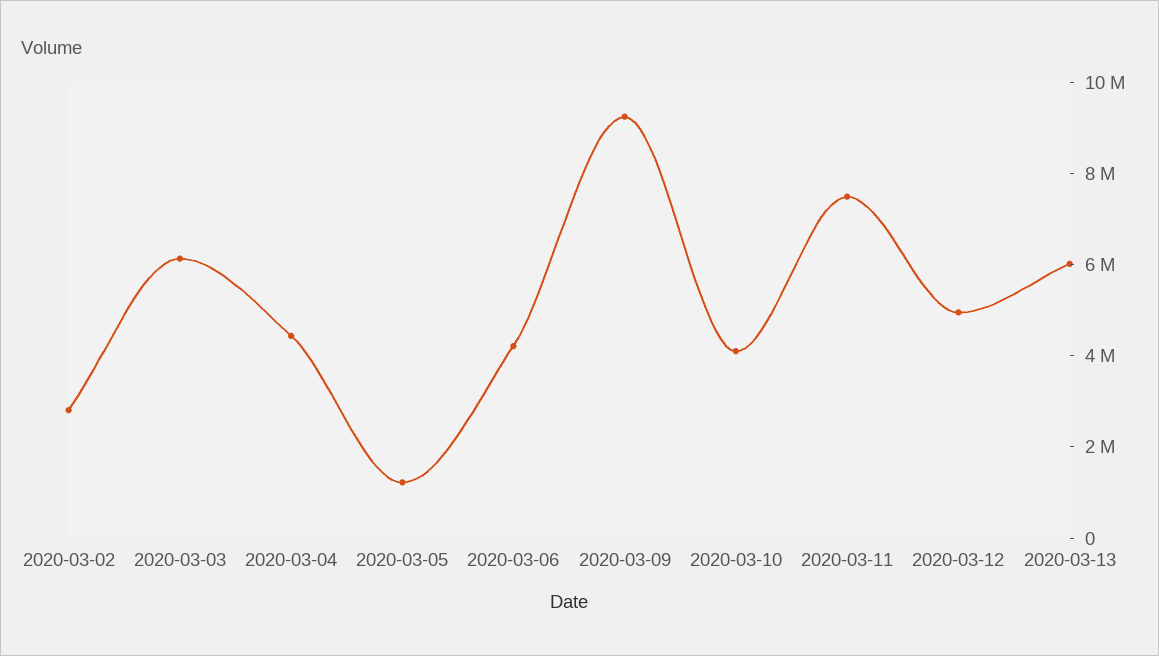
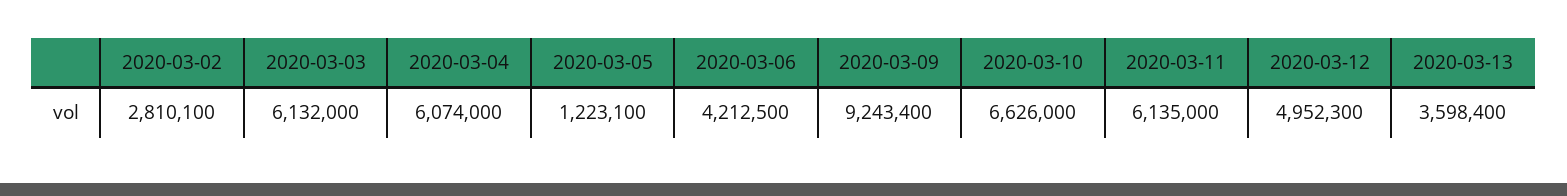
  {
    "2020-03-02": 2810100,
    "2020-03-03": 6132000,
-   "2020-03-04": 4500000,
+   "2020-03-04": 6074000,
    "2020-03-05": 1223100,
    "2020-03-06": 4212500,
    "2020-03-09": 9243400,
-   "2020-03-10": 4000000,
+   "2020-03-10": 6626000,
-   "2020-03-11": 7500000,
+   "2020-03-11": 6135000,
    "2020-03-12": 4952300,
-   "2020-03-13": 6000000
+   "2020-03-13": 3598400
  }

